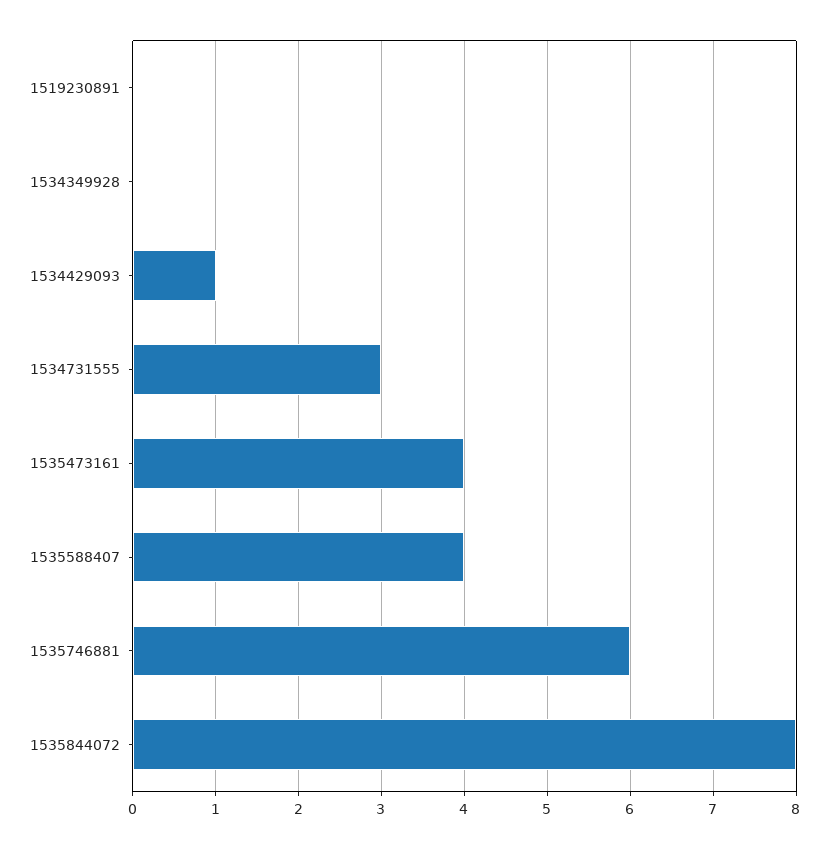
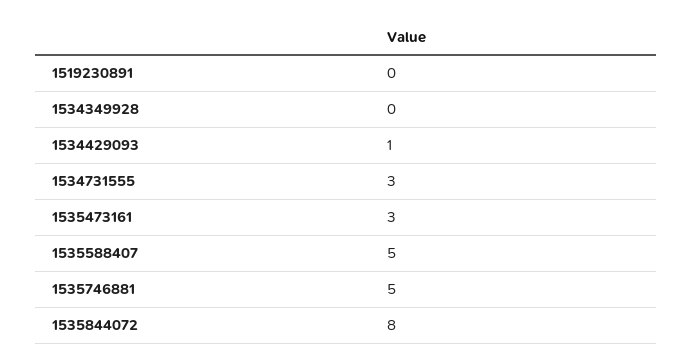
  {
    "1519230891": 0,
    "1534349928": 0,
    "1534429093": 1,
    "1534731555": 3,
-   "1535473161": 4,
+   "1535473161": 3,
-   "1535588407": 4,
+   "1535588407": 5,
-   "1535746881": 6,
+   "1535746881": 5,
    "1535844072": 8
  }

